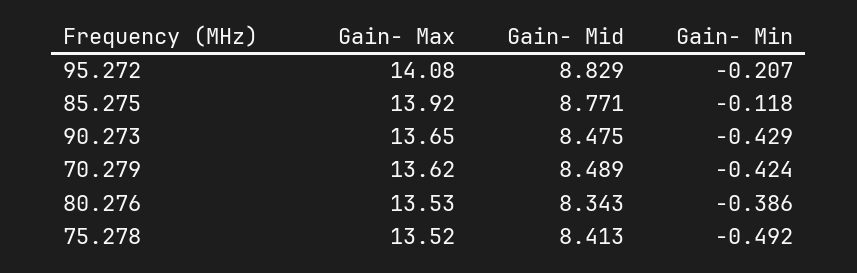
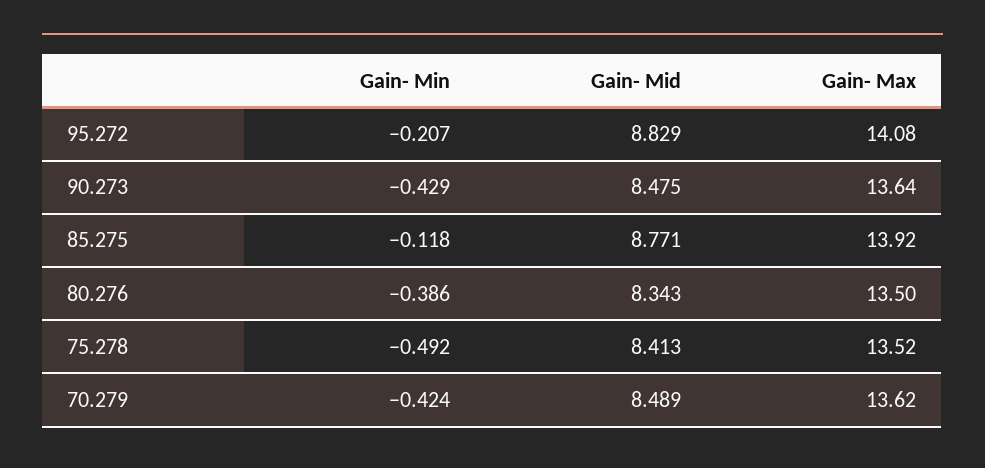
  {
    "Gain- Max": {
      "95.272": 14.08,
      "85.275": 13.92,
-     "90.273": 13.65,
+     "90.273": 13.64,
      "70.279": 13.62,
-     "80.276": 13.53,
+     "80.276": 13.5,
      "75.278": 13.52
    },
    "Gain- Mid": {
      "95.272": 8.829,
      "85.275": 8.771,
      "90.273": 8.475,
      "70.279": 8.489,
      "80.276": 8.343,
      "75.278": 8.413
    },
    "Gain- Min": {
      "95.272": -0.207,
      "85.275": -0.118,
      "90.273": -0.429,
      "70.279": -0.424,
      "80.276": -0.386,
      "75.278": -0.492
    }
  }

